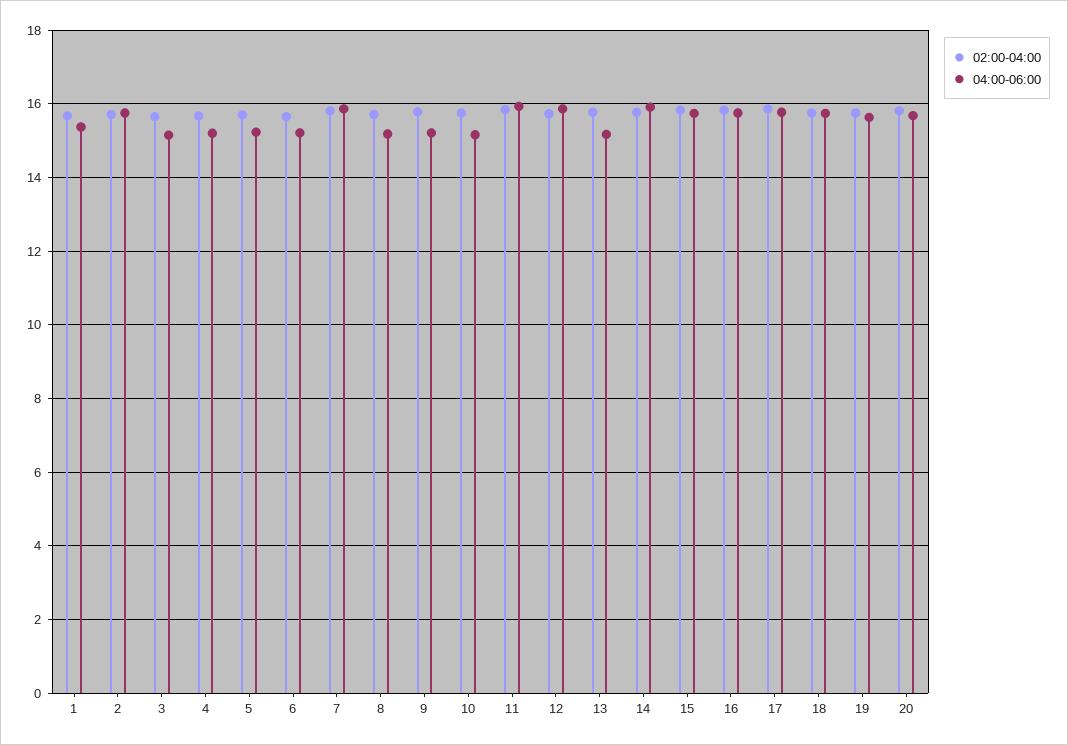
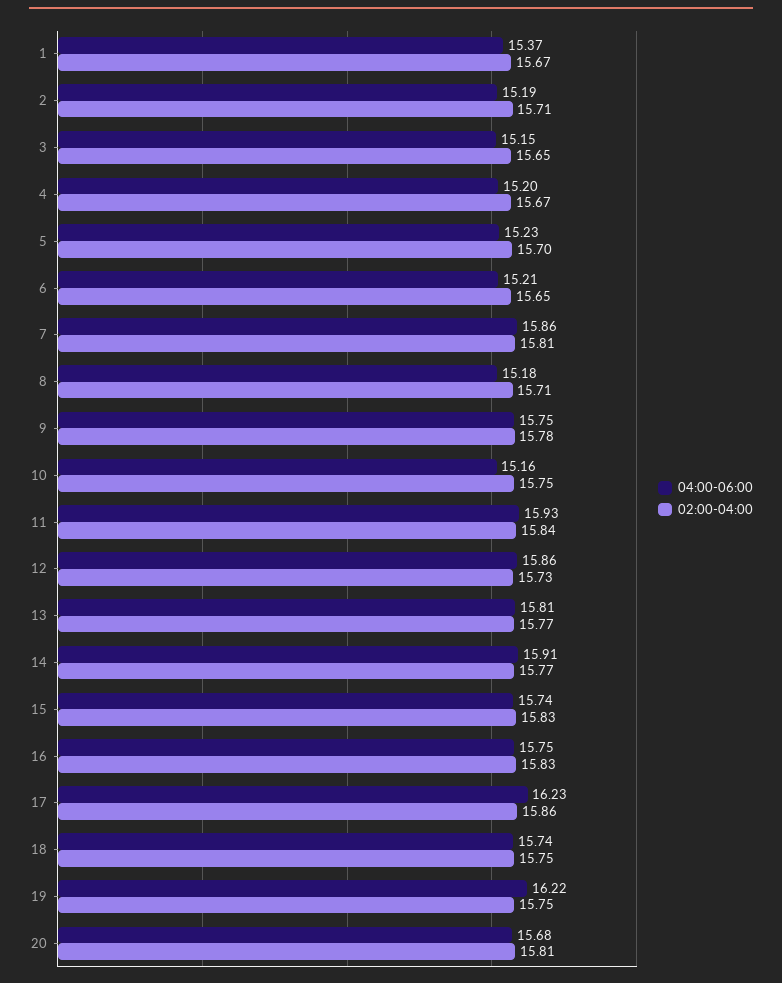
  {
    "02:00-04:00": {
      "1": 15.67,
      "2": 15.71,
      "3": 15.65,
      "4": 15.67,
      "5": 15.7,
      "6": 15.65,
      "7": 15.81,
      "8": 15.71,
      "9": 15.78,
      "10": 15.75,
      "11": 15.84,
      "12": 15.73,
      "13": 15.77,
      "14": 15.77,
      "15": 15.83,
      "16": 15.83,
      "17": 15.86,
      "18": 15.75,
      "19": 15.75,
      "20": 15.81
    },
    "04:00-06:00": {
      "1": 15.37,
-     "2": 15.8,
+     "2": 15.19,
      "3": 15.15,
      "4": 15.2,
      "5": 15.23,
      "6": 15.21,
      "7": 15.86,
      "8": 15.18,
-     "9": 15.2,
+     "9": 15.75,
      "10": 15.16,
      "11": 15.93,
      "12": 15.86,
-     "13": 15.2,
+     "13": 15.81,
      "14": 15.91,
      "15": 15.74,
      "16": 15.75,
-     "17": 15.8,
+     "17": 16.23,
      "18": 15.74,
-     "19": 15.6,
+     "19": 16.22,
      "20": 15.68
    }
  }

